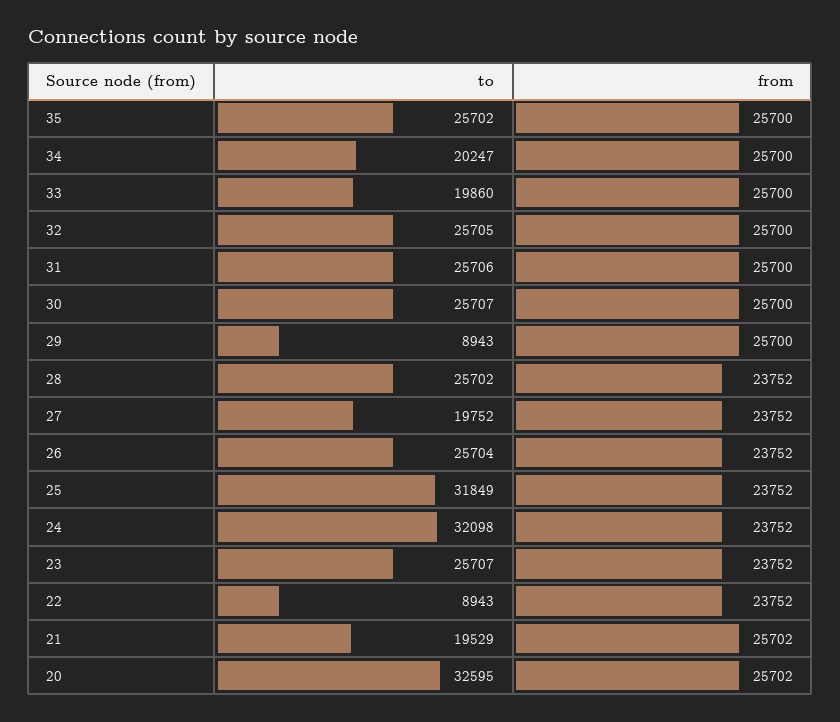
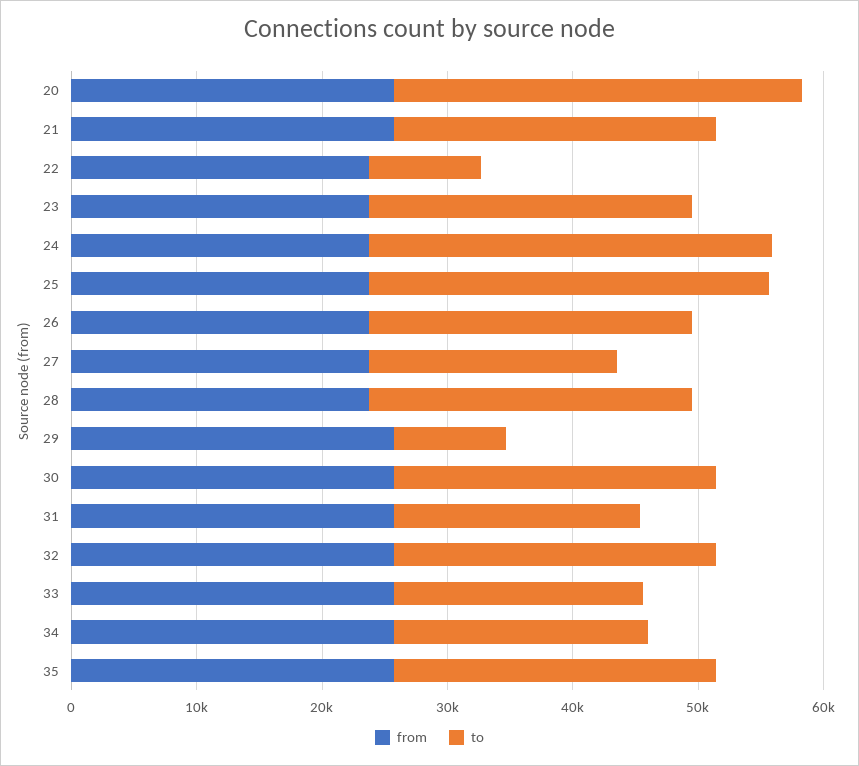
  {
    "to": {
      "35": 25702,
      "34": 20247,
      "33": 19860,
      "32": 25705,
-     "31": 25706,
+     "31": 20000,
      "30": 25707,
      "29": 8943,
      "28": 25702,
      "27": 19752,
      "26": 25704,
      "25": 31849,
      "24": 32098,
      "23": 25707,
      "22": 8943,
-     "21": 19529,
+     "21": 26000,
      "20": 32595
    },
    "from": {
      "35": 25700,
      "34": 25700,
      "33": 25700,
      "32": 25700,
      "31": 25700,
      "30": 25700,
      "29": 25700,
      "28": 23752,
      "27": 23752,
      "26": 23752,
      "25": 23752,
      "24": 23752,
      "23": 23752,
      "22": 23752,
      "21": 25702,
      "20": 25702
    }
  }

